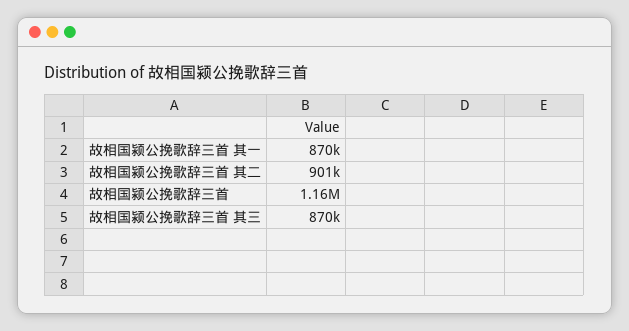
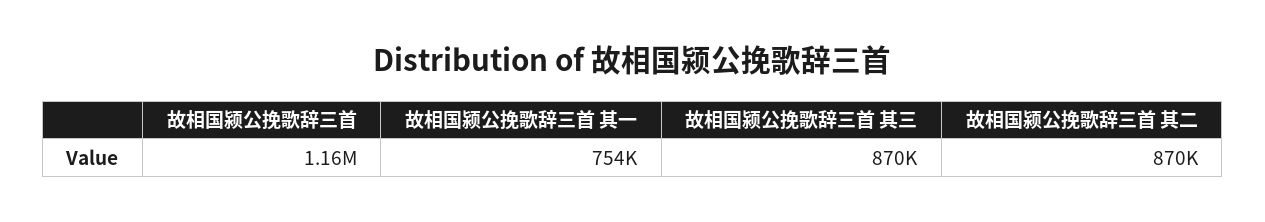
  {
-   "故相国颍公挽歌辞三首 其一": 870000,
+   "故相国颍公挽歌辞三首 其一": 754000,
-   "故相国颍公挽歌辞三首 其二": 901000,
+   "故相国颍公挽歌辞三首 其二": 870000,
    "故相国颍公挽歌辞三首": 1160000,
    "故相国颍公挽歌辞三首 其三": 870000
  }

